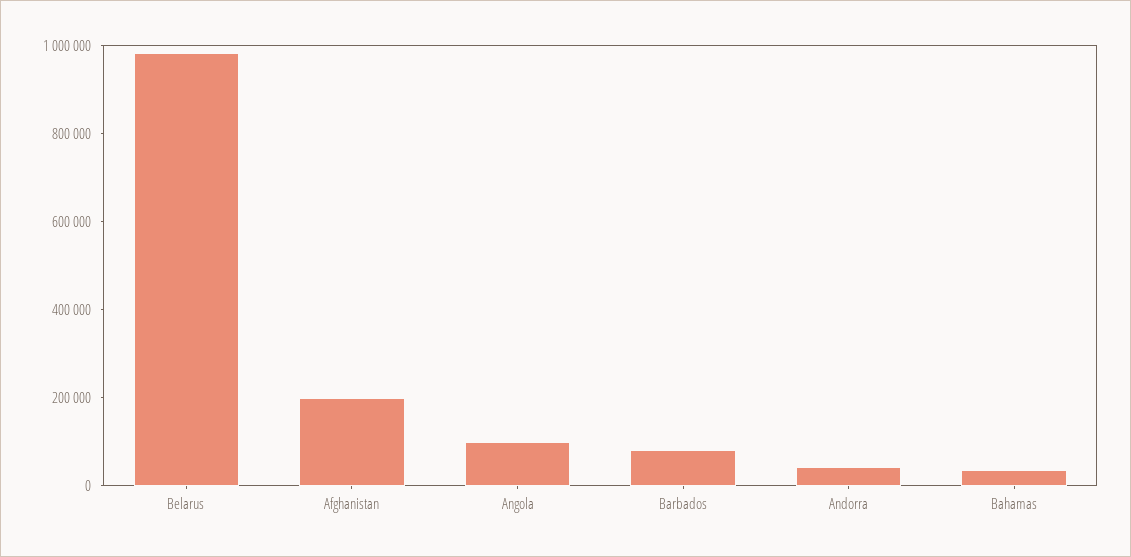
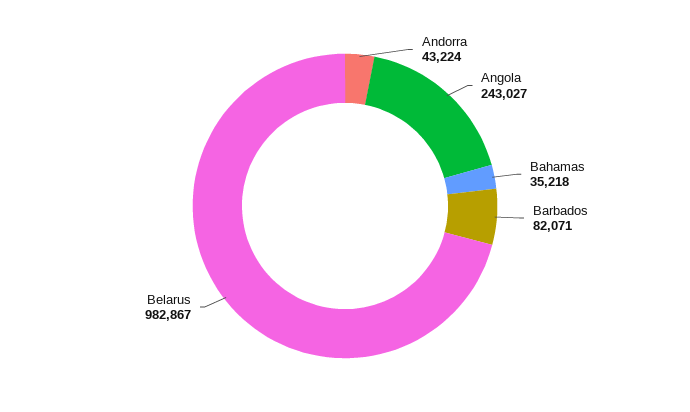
  {
    "Belarus": 982867,
-   "Afghanistan": 200000,
-   "Angola": 100000,
+   "Angola": 243027,
    "Barbados": 82071,
    "Andorra": 43224,
    "Bahamas": 35218
  }

